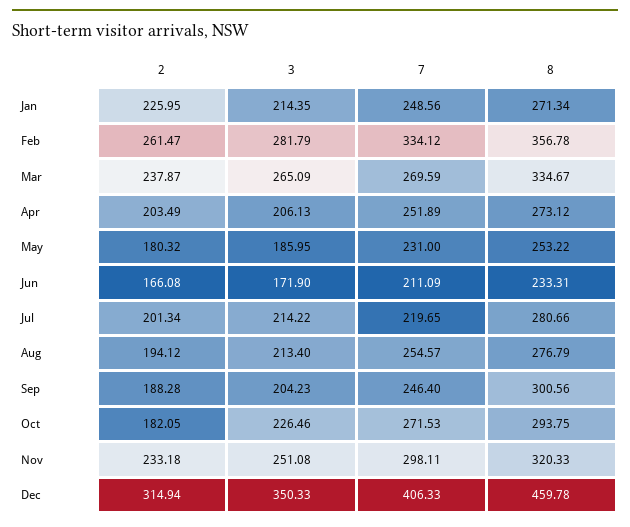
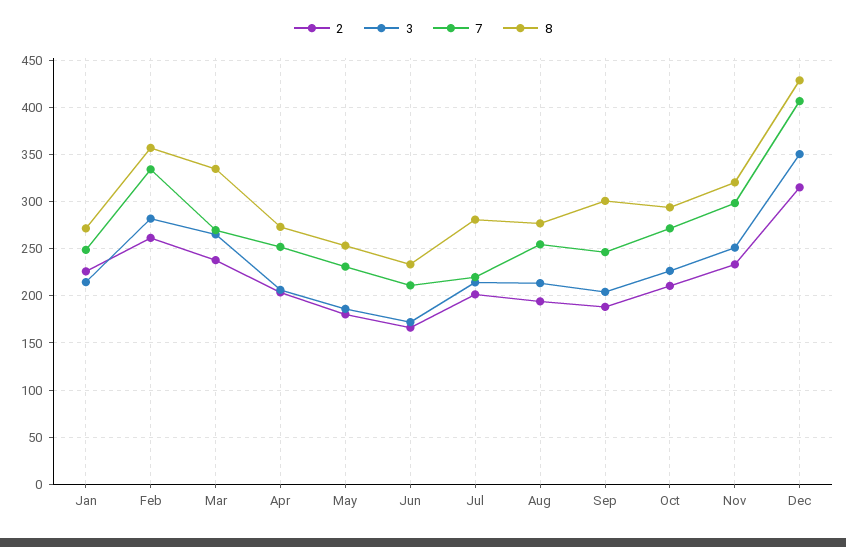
  {
    "2": {
      "Jan": 225.95,
      "Feb": 261.47,
      "Mar": 237.87,
      "Apr": 203.49,
      "May": 180.32,
      "Jun": 166.08,
      "Jul": 201.34,
      "Aug": 194.12,
      "Sep": 188.28,
-     "Oct": 182.05,
+     "Oct": 210,
      "Nov": 233.18,
      "Dec": 314.94
    },
    "3": {
      "Jan": 214.35,
      "Feb": 281.79,
      "Mar": 265.09,
      "Apr": 206.13,
      "May": 185.95,
      "Jun": 171.9,
      "Jul": 214.22,
      "Aug": 213.4,
      "Sep": 204.23,
      "Oct": 226.46,
      "Nov": 251.08,
      "Dec": 350.33
    },
    "7": {
      "Jan": 248.56,
      "Feb": 334.12,
      "Mar": 269.59,
      "Apr": 251.89,
      "May": 231,
      "Jun": 211.09,
      "Jul": 219.65,
      "Aug": 254.57,
      "Sep": 246.4,
      "Oct": 271.53,
      "Nov": 298.11,
      "Dec": 406.33
    },
    "8": {
      "Jan": 271.34,
      "Feb": 356.78,
      "Mar": 334.67,
      "Apr": 273.12,
      "May": 253.22,
      "Jun": 233.31,
      "Jul": 280.66,
      "Aug": 276.79,
      "Sep": 300.56,
      "Oct": 293.75,
      "Nov": 320.33,
-     "Dec": 459.78
+     "Dec": 430
    }
  }

